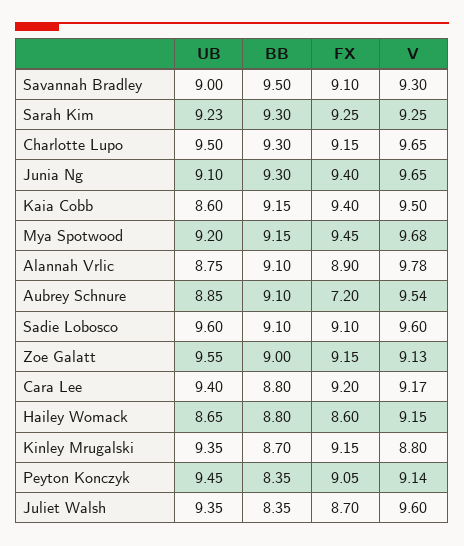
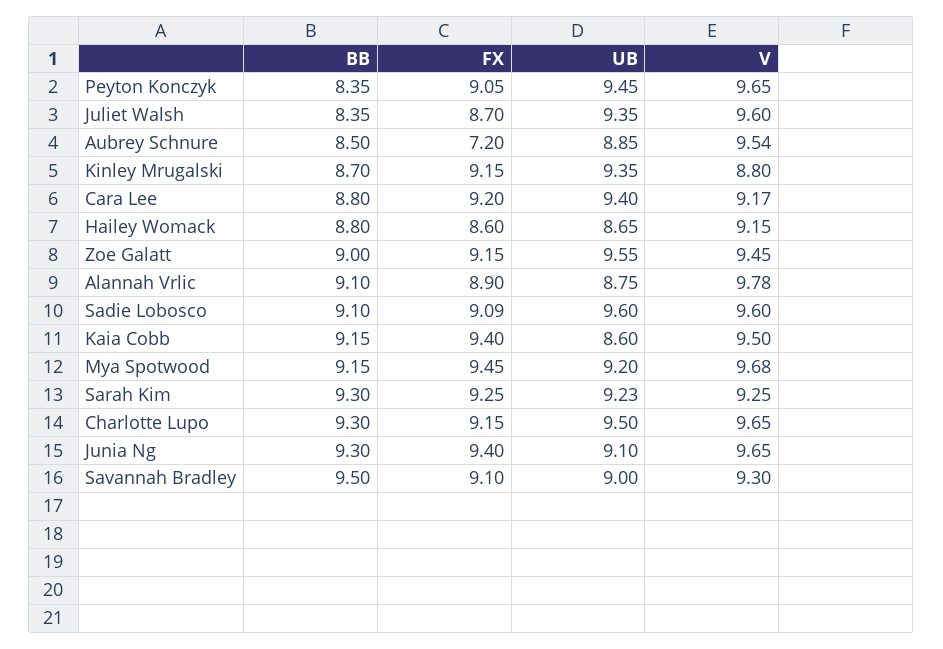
  {
    "UB": {
      "Savannah Bradley": 9,
      "Sarah Kim": 9.23,
      "Charlotte Lupo": 9.5,
      "Junia Ng": 9.1,
      "Kaia Cobb": 8.6,
      "Mya Spotwood": 9.2,
      "Alannah Vrlic": 8.75,
      "Aubrey Schnure": 8.85,
      "Sadie Lobosco": 9.6,
      "Zoe Galatt": 9.55,
      "Cara Lee": 9.4,
      "Hailey Womack": 8.65,
      "Kinley Mrugalski": 9.35,
      "Peyton Konczyk": 9.45,
      "Juliet Walsh": 9.35
    },
    "BB": {
      "Savannah Bradley": 9.5,
      "Sarah Kim": 9.3,
      "Charlotte Lupo": 9.3,
      "Junia Ng": 9.3,
      "Kaia Cobb": 9.15,
      "Mya Spotwood": 9.15,
      "Alannah Vrlic": 9.1,
-     "Aubrey Schnure": 9.1,
+     "Aubrey Schnure": 8.5,
      "Sadie Lobosco": 9.1,
      "Zoe Galatt": 9,
      "Cara Lee": 8.8,
      "Hailey Womack": 8.8,
      "Kinley Mrugalski": 8.7,
      "Peyton Konczyk": 8.35,
      "Juliet Walsh": 8.35
    },
    "FX": {
      "Savannah Bradley": 9.1,
      "Sarah Kim": 9.25,
      "Charlotte Lupo": 9.15,
      "Junia Ng": 9.4,
      "Kaia Cobb": 9.4,
      "Mya Spotwood": 9.45,
      "Alannah Vrlic": 8.9,
      "Aubrey Schnure": 7.2,
-     "Sadie Lobosco": 9.1,
+     "Sadie Lobosco": 9.09,
      "Zoe Galatt": 9.15,
      "Cara Lee": 9.2,
      "Hailey Womack": 8.6,
      "Kinley Mrugalski": 9.15,
      "Peyton Konczyk": 9.05,
      "Juliet Walsh": 8.7
    },
    "V": {
      "Savannah Bradley": 9.3,
      "Sarah Kim": 9.25,
      "Charlotte Lupo": 9.65,
      "Junia Ng": 9.65,
      "Kaia Cobb": 9.5,
      "Mya Spotwood": 9.68,
      "Alannah Vrlic": 9.78,
      "Aubrey Schnure": 9.54,
      "Sadie Lobosco": 9.6,
-     "Zoe Galatt": 9.13,
+     "Zoe Galatt": 9.45,
      "Cara Lee": 9.17,
      "Hailey Womack": 9.15,
      "Kinley Mrugalski": 8.8,
-     "Peyton Konczyk": 9.14,
+     "Peyton Konczyk": 9.65,
      "Juliet Walsh": 9.6
    }
  }

